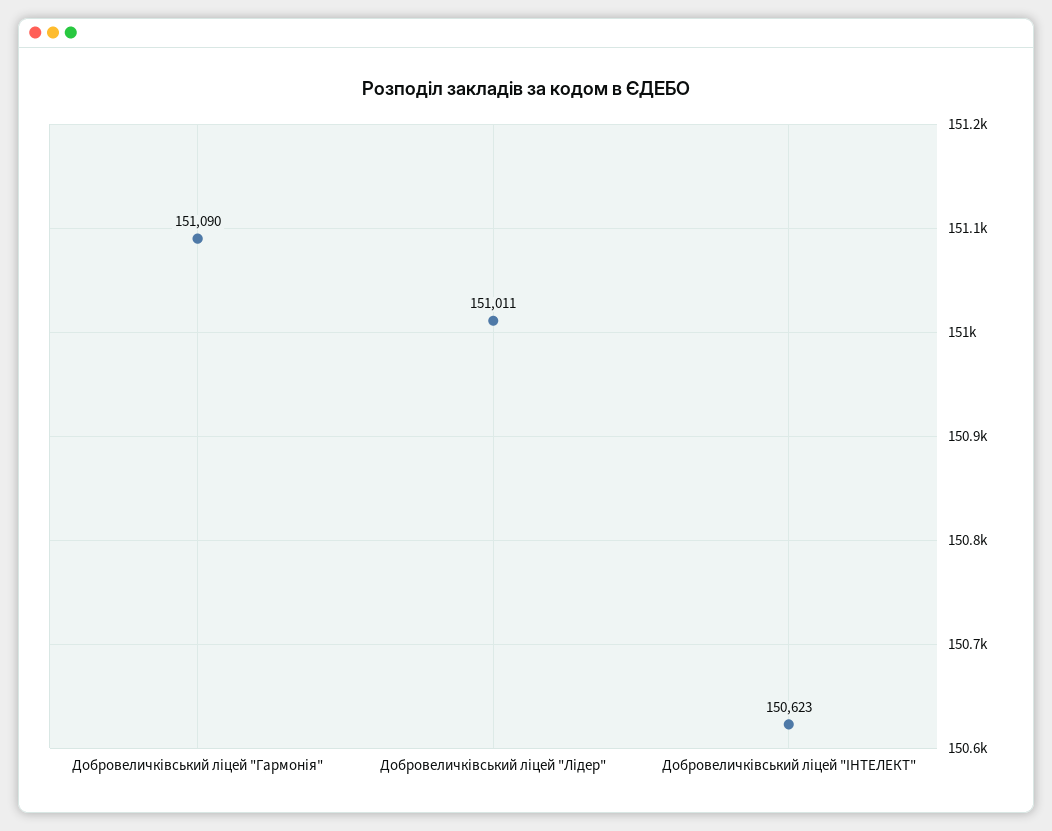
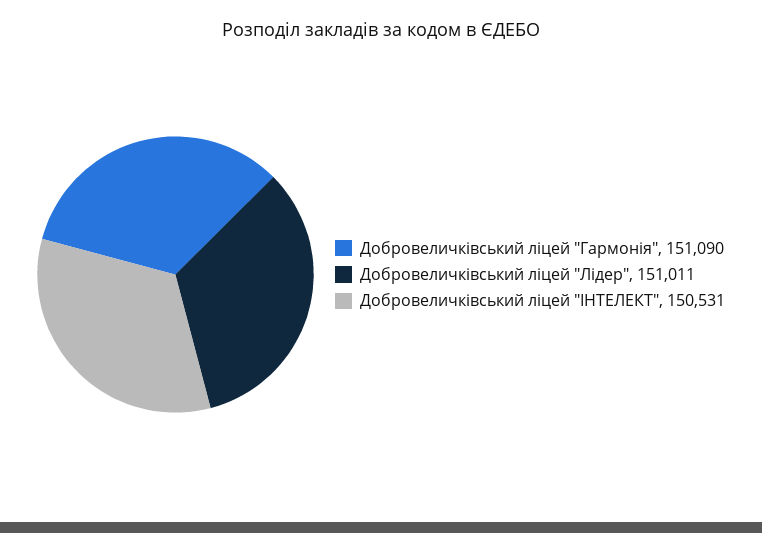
  {
    "Добровеличківський ліцей \"Гармонія\"": 151090,
    "Добровеличківський ліцей \"Лідер\"": 151011,
-   "Добровеличківський ліцей \"ІНТЕЛЕКТ\"": 150623
+   "Добровеличківський ліцей \"ІНТЕЛЕКТ\"": 150531
  }

